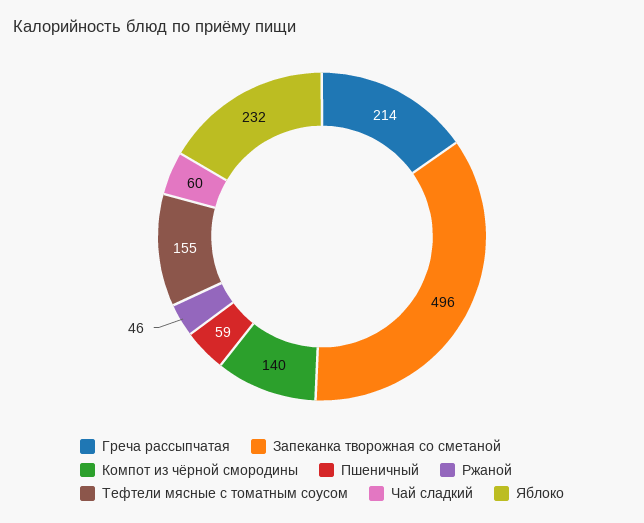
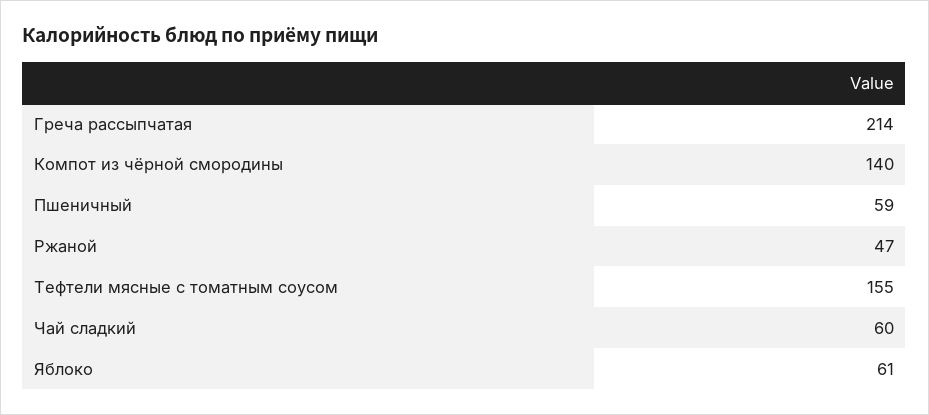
  {
    "Греча рассыпчатая": 214,
-   "Запеканка творожная со сметаной": 496,
    "Компот из чёрной смородины": 140,
    "Пшеничный": 59,
-   "Ржаной": 46,
+   "Ржаной": 47,
    "Тефтели мясные с томатным соусом": 155,
    "Чай сладкий": 60,
-   "Яблоко": 232
+   "Яблоко": 61
  }

